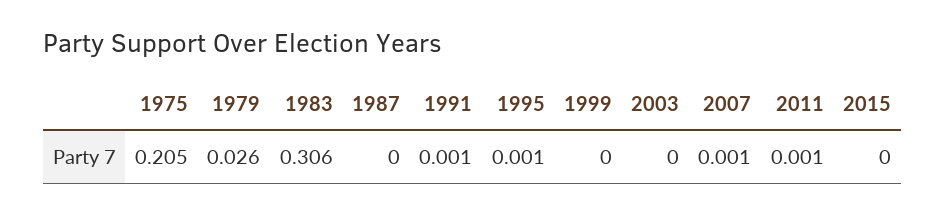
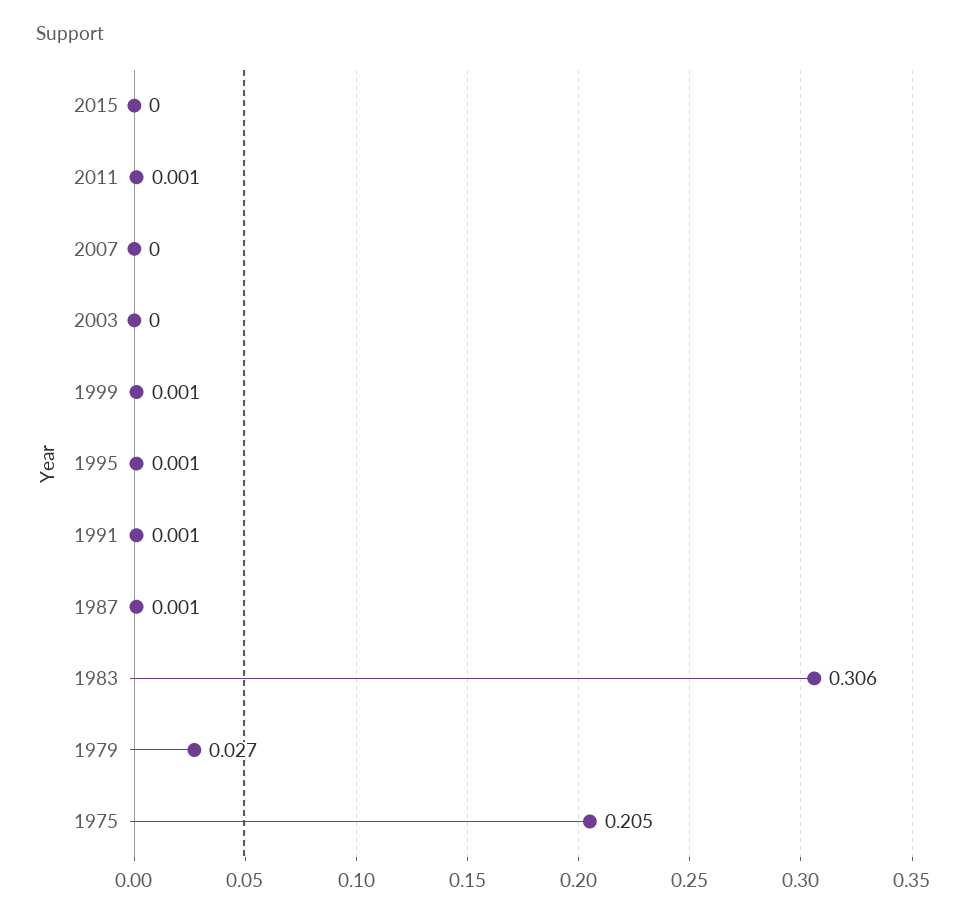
  {
    "1975": 0.205,
-   "1979": 0.026,
+   "1979": 0.027,
    "1983": 0.306,
-   "1987": 0,
+   "1987": 0.001,
    "1991": 0.001,
    "1995": 0.001,
-   "1999": 0,
+   "1999": 0.001,
    "2003": 0,
-   "2007": 0.001,
+   "2007": 0,
    "2011": 0.001,
    "2015": 0
  }

